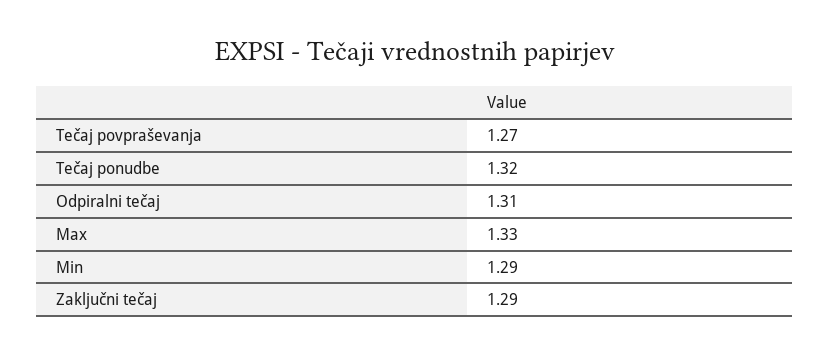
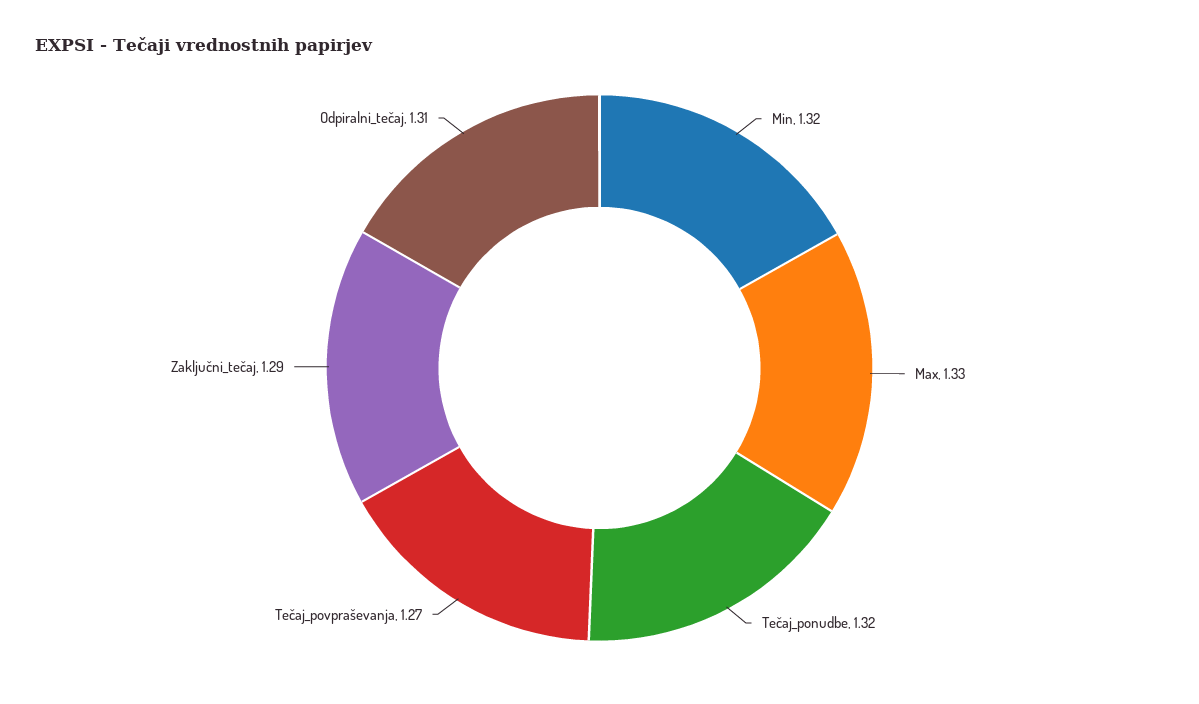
  {
    "Tečaj povpraševanja": 1.27,
    "Tečaj ponudbe": 1.32,
    "Odpiralni tečaj": 1.31,
    "Max": 1.33,
-   "Min": 1.29,
+   "Min": 1.32,
    "Zaključni tečaj": 1.29
  }

